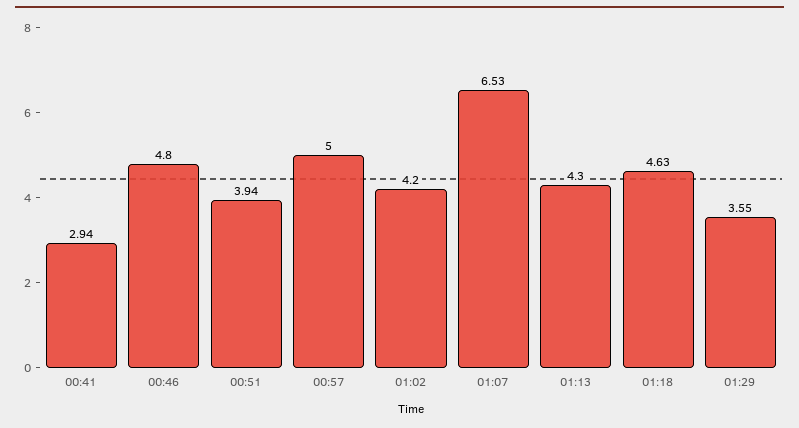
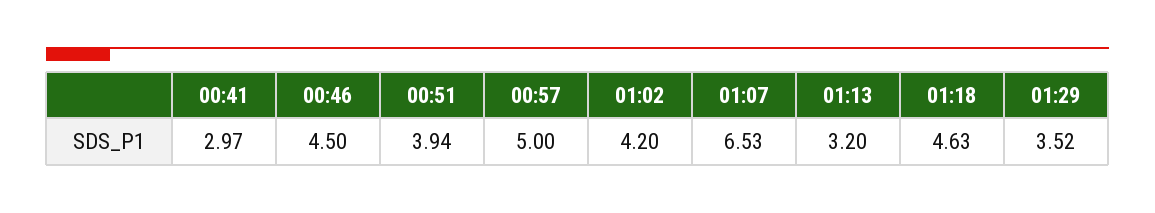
  {
-   "00:41": 2.94,
+   "00:41": 2.97,
-   "00:46": 4.8,
+   "00:46": 4.5,
    "00:51": 3.94,
    "00:57": 5,
    "01:02": 4.2,
    "01:07": 6.53,
-   "01:13": 4.3,
+   "01:13": 3.2,
    "01:18": 4.63,
-   "01:29": 3.55
+   "01:29": 3.52
  }

